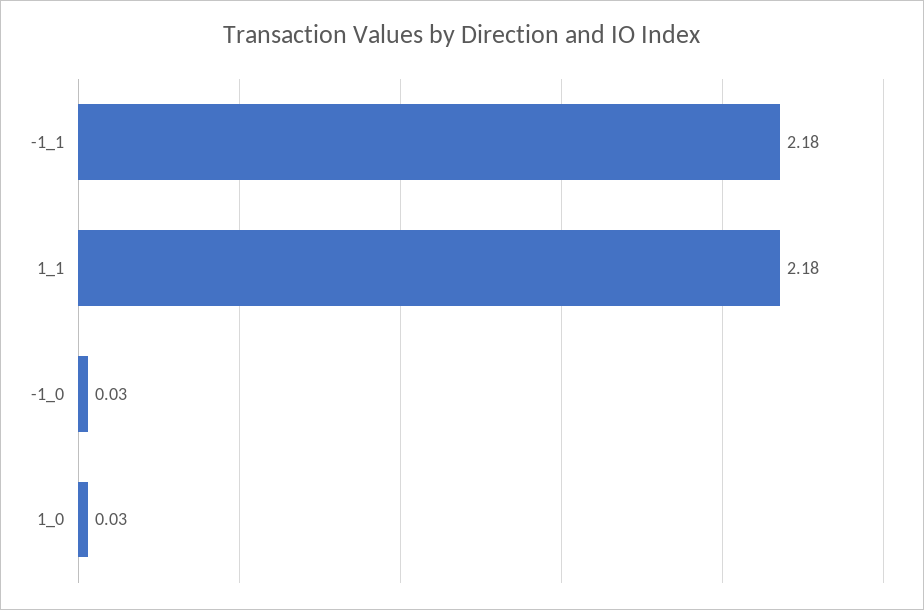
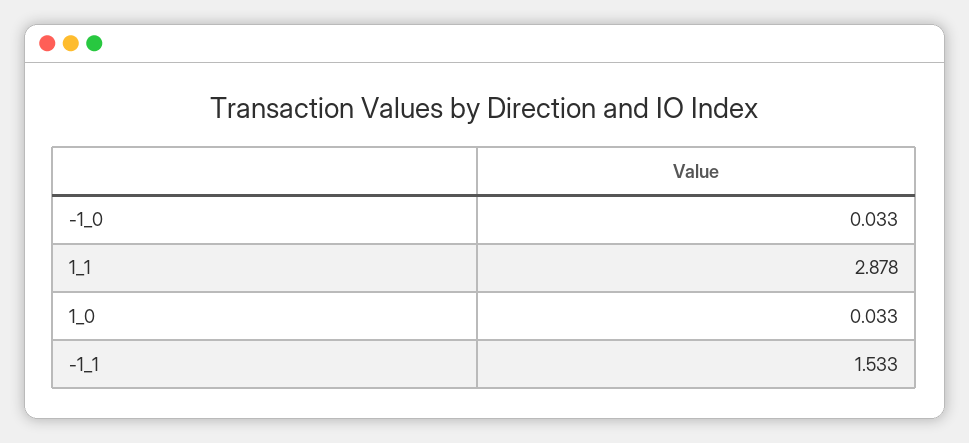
  {
-   "-1_1": 2.18,
+   "-1_1": 1.533,
-   "1_1": 2.18,
+   "1_1": 2.878,
    "-1_0": 0.033,
    "1_0": 0.033
  }

